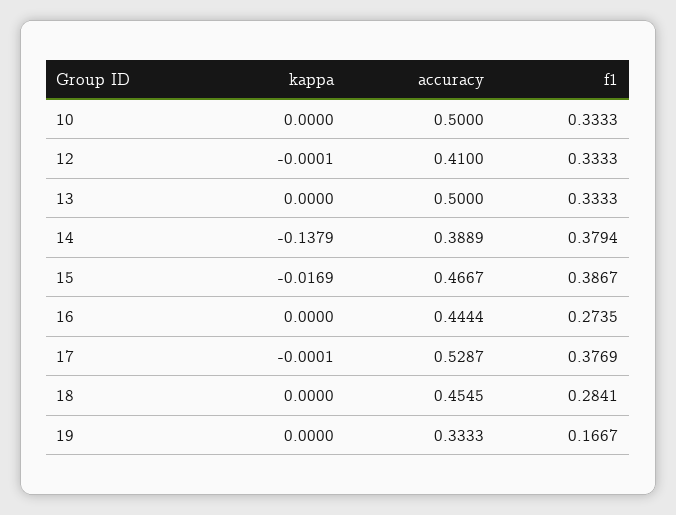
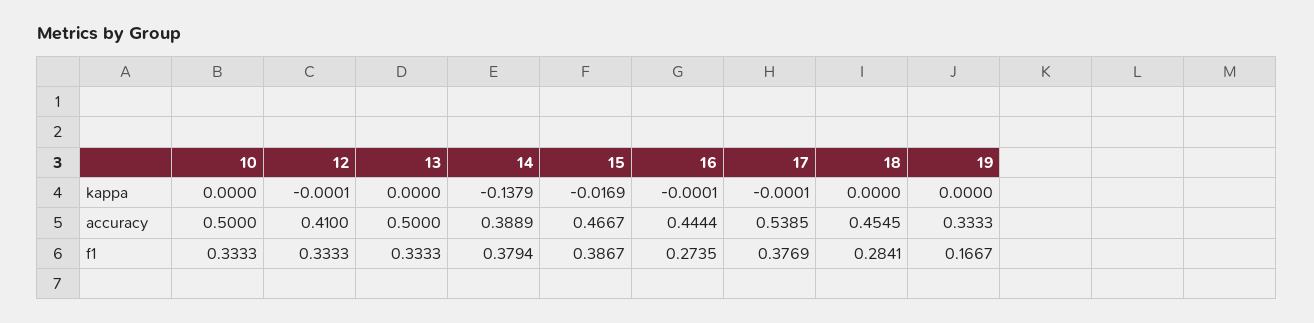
  {
    "kappa": {
      "10": 0,
      "12": -0.0001,
      "13": 0,
      "14": -0.1379,
      "15": -0.0169,
-     "16": 0,
+     "16": -0.0001,
      "17": -0.0001,
      "18": 0,
      "19": 0
    },
    "accuracy": {
      "10": 0.5,
      "12": 0.41,
      "13": 0.5,
      "14": 0.3889,
      "15": 0.4667,
      "16": 0.4444,
-     "17": 0.5287,
+     "17": 0.5385,
      "18": 0.4545,
      "19": 0.3333
    },
    "f1": {
      "10": 0.3333,
      "12": 0.3333,
      "13": 0.3333,
      "14": 0.3794,
      "15": 0.3867,
      "16": 0.2735,
      "17": 0.3769,
      "18": 0.2841,
      "19": 0.1667
    }
  }

